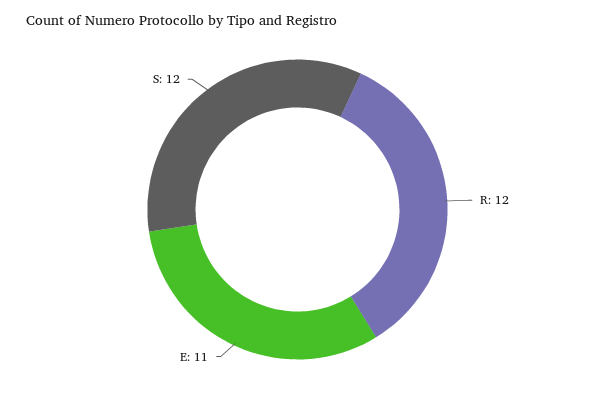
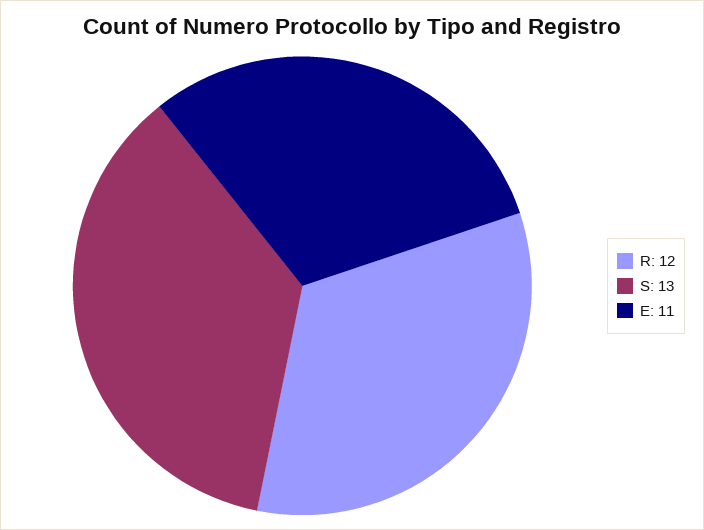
  {
    "R": 12,
    "E": 11,
-   "S": 12
+   "S": 13
  }

